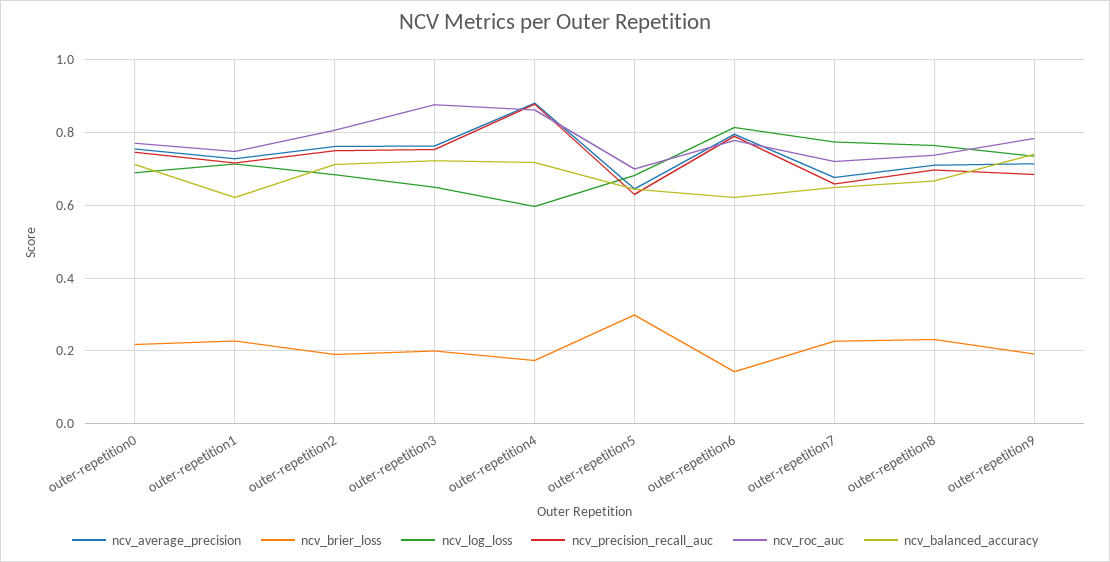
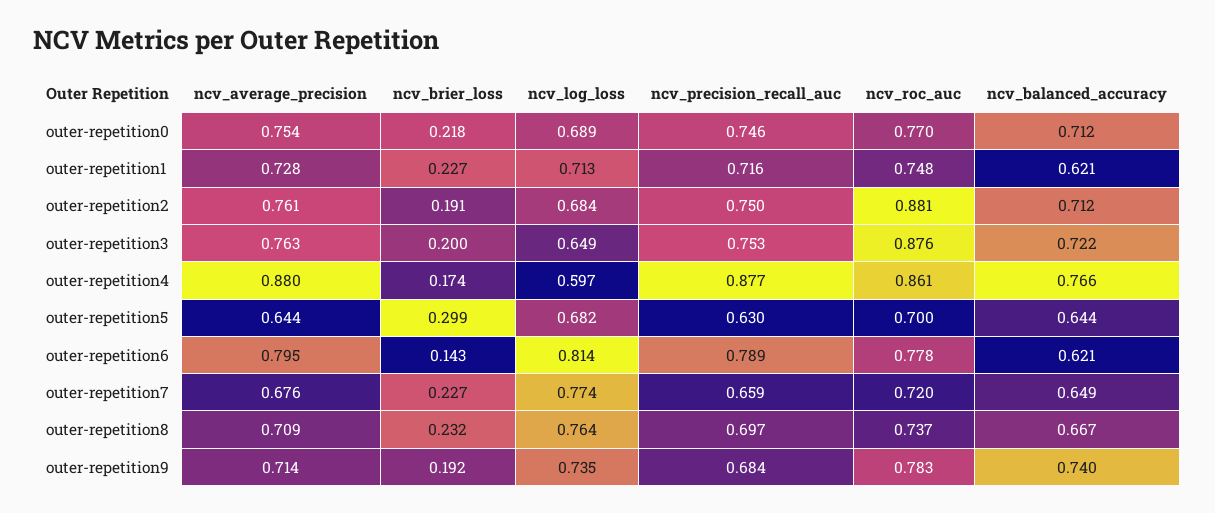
  {
    "ncv_average_precision": {
      "outer-repetition0": 0.754,
      "outer-repetition1": 0.728,
      "outer-repetition2": 0.761,
      "outer-repetition3": 0.763,
      "outer-repetition4": 0.88,
      "outer-repetition5": 0.644,
      "outer-repetition6": 0.795,
      "outer-repetition7": 0.676,
      "outer-repetition8": 0.709,
      "outer-repetition9": 0.714
    },
    "ncv_brier_loss": {
      "outer-repetition0": 0.218,
      "outer-repetition1": 0.227,
      "outer-repetition2": 0.191,
      "outer-repetition3": 0.2,
      "outer-repetition4": 0.174,
      "outer-repetition5": 0.299,
      "outer-repetition6": 0.143,
      "outer-repetition7": 0.227,
      "outer-repetition8": 0.232,
      "outer-repetition9": 0.192
    },
    "ncv_log_loss": {
      "outer-repetition0": 0.689,
      "outer-repetition1": 0.713,
      "outer-repetition2": 0.684,
      "outer-repetition3": 0.649,
      "outer-repetition4": 0.597,
      "outer-repetition5": 0.682,
      "outer-repetition6": 0.814,
      "outer-repetition7": 0.774,
      "outer-repetition8": 0.764,
      "outer-repetition9": 0.735
    },
    "ncv_precision_recall_auc": {
      "outer-repetition0": 0.746,
      "outer-repetition1": 0.716,
      "outer-repetition2": 0.75,
      "outer-repetition3": 0.753,
      "outer-repetition4": 0.877,
      "outer-repetition5": 0.63,
      "outer-repetition6": 0.789,
      "outer-repetition7": 0.659,
      "outer-repetition8": 0.697,
      "outer-repetition9": 0.684
    },
    "ncv_roc_auc": {
      "outer-repetition0": 0.77,
      "outer-repetition1": 0.748,
-     "outer-repetition2": 0.8,
+     "outer-repetition2": 0.881,
      "outer-repetition3": 0.876,
      "outer-repetition4": 0.861,
      "outer-repetition5": 0.7,
      "outer-repetition6": 0.778,
      "outer-repetition7": 0.72,
      "outer-repetition8": 0.737,
      "outer-repetition9": 0.783
    },
    "ncv_balanced_accuracy": {
      "outer-repetition0": 0.712,
      "outer-repetition1": 0.621,
      "outer-repetition2": 0.712,
      "outer-repetition3": 0.722,
-     "outer-repetition4": 0.72,
+     "outer-repetition4": 0.766,
      "outer-repetition5": 0.644,
      "outer-repetition6": 0.621,
      "outer-repetition7": 0.649,
      "outer-repetition8": 0.667,
      "outer-repetition9": 0.74
    }
  }

